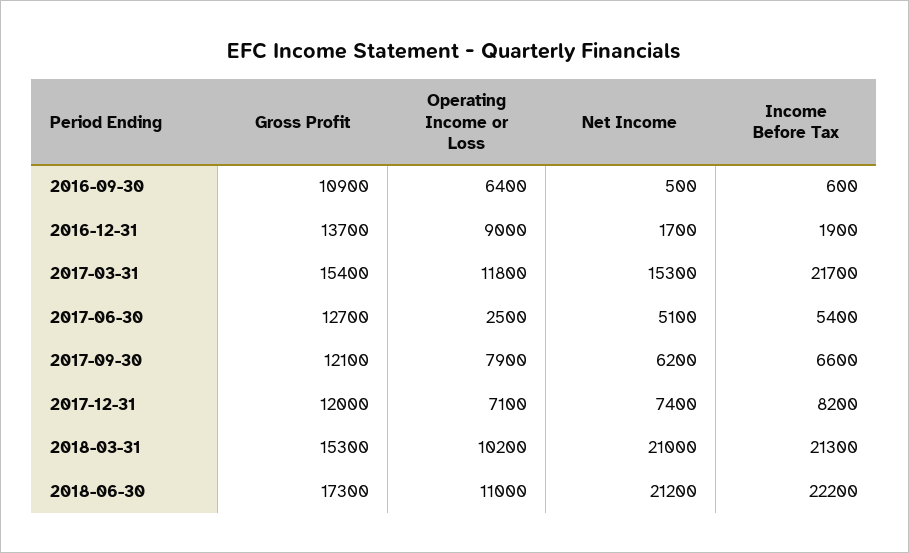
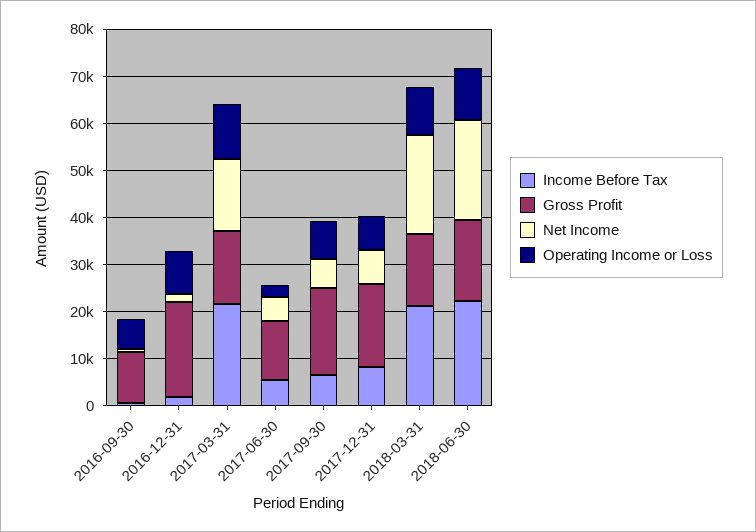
  {
    "Gross Profit": {
      "2016-09-30": 10900,
-     "2016-12-31": 13700,
+     "2016-12-31": 20000,
      "2017-03-31": 15400,
      "2017-06-30": 12700,
-     "2017-09-30": 12100,
+     "2017-09-30": 18000,
-     "2017-12-31": 12000,
+     "2017-12-31": 18000,
      "2018-03-31": 15300,
      "2018-06-30": 17300
    },
    "Operating Income or Loss": {
      "2016-09-30": 6400,
      "2016-12-31": 9000,
      "2017-03-31": 11800,
      "2017-06-30": 2500,
      "2017-09-30": 7900,
      "2017-12-31": 7100,
      "2018-03-31": 10200,
      "2018-06-30": 11000
    },
    "Net Income": {
      "2016-09-30": 500,
      "2016-12-31": 1700,
      "2017-03-31": 15300,
      "2017-06-30": 5100,
      "2017-09-30": 6200,
      "2017-12-31": 7400,
      "2018-03-31": 21000,
      "2018-06-30": 21200
    },
    "Income Before Tax": {
      "2016-09-30": 600,
      "2016-12-31": 1900,
      "2017-03-31": 21700,
      "2017-06-30": 5400,
      "2017-09-30": 6600,
      "2017-12-31": 8200,
      "2018-03-31": 21300,
      "2018-06-30": 22200
    }
  }

